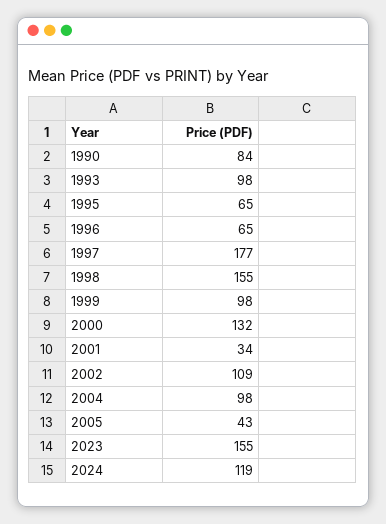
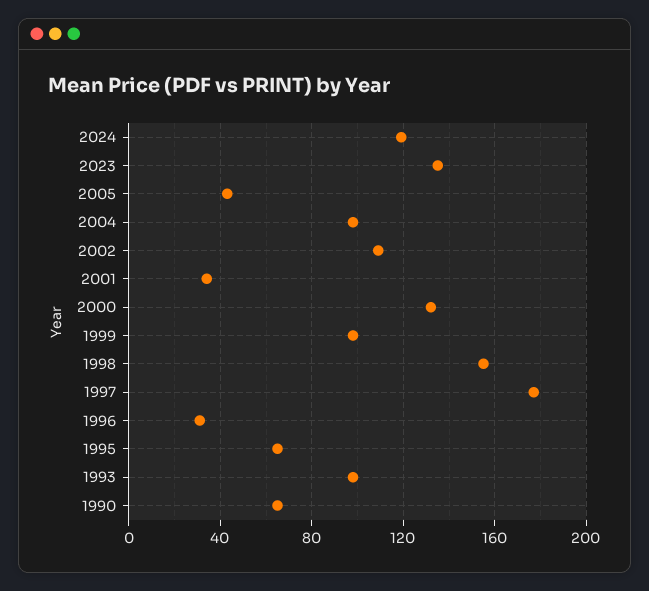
  {
-   "1990": 84,
+   "1990": 65,
    "1993": 98,
    "1995": 65,
-   "1996": 65,
+   "1996": 30,
    "1997": 177,
    "1998": 155,
    "1999": 98,
    "2000": 132,
    "2001": 34,
    "2002": 109,
    "2004": 98,
    "2005": 43,
-   "2023": 155,
+   "2023": 135,
    "2024": 119
  }

